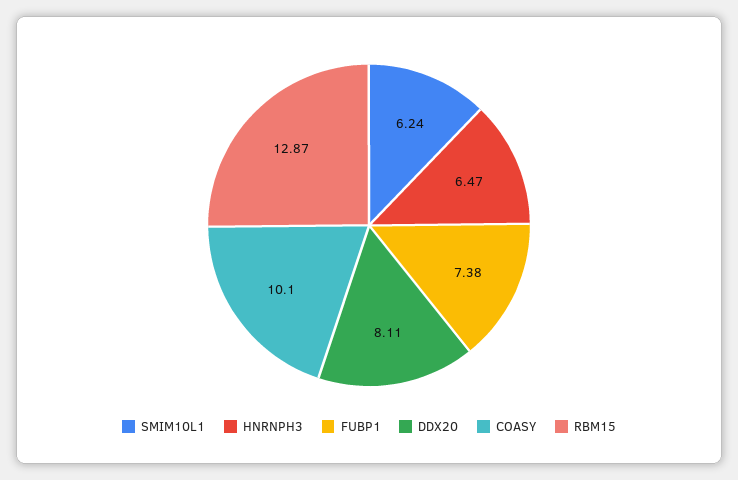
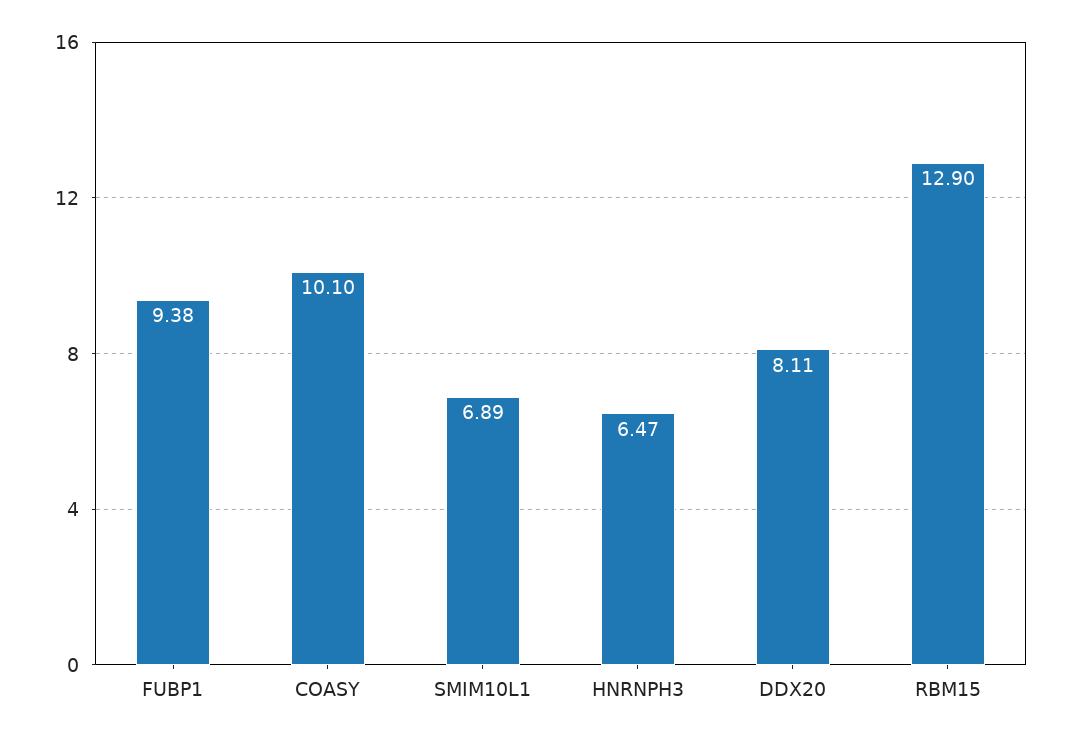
  {
-   "SMIM10L1": 6.24,
+   "SMIM10L1": 6.89,
    "HNRNPH3": 6.47,
-   "FUBP1": 7.38,
+   "FUBP1": 9.38,
    "DDX20": 8.11,
    "COASY": 10.1,
-   "RBM15": 12.87
+   "RBM15": 12.9
  }

